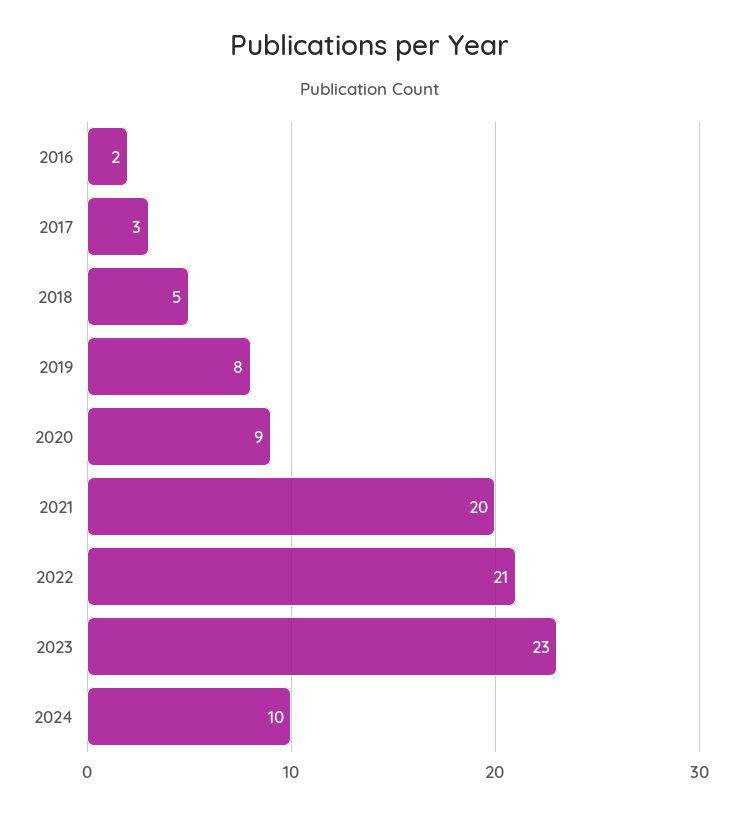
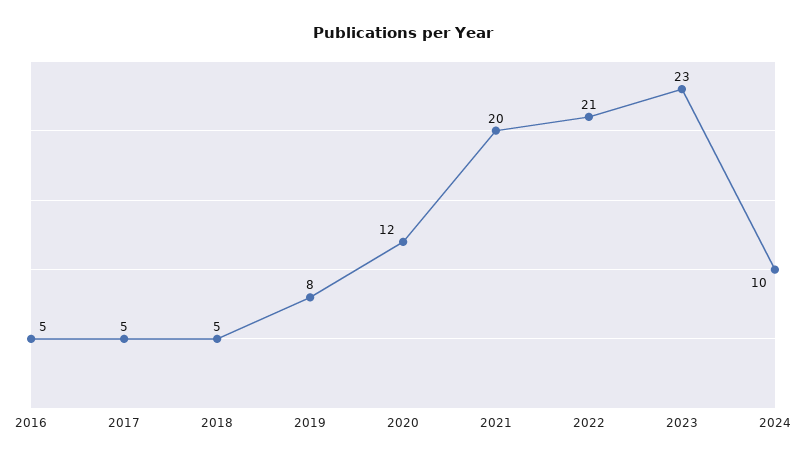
  {
-   "2016": 2,
+   "2016": 5,
-   "2017": 3,
+   "2017": 5,
    "2018": 5,
    "2019": 8,
-   "2020": 9,
+   "2020": 12,
    "2021": 20,
    "2022": 21,
    "2023": 23,
    "2024": 10
  }

